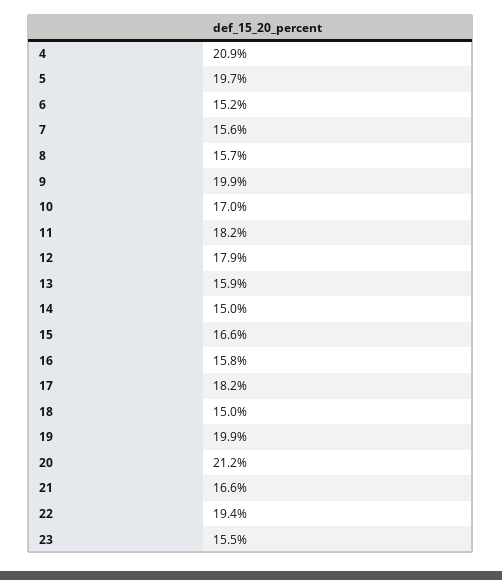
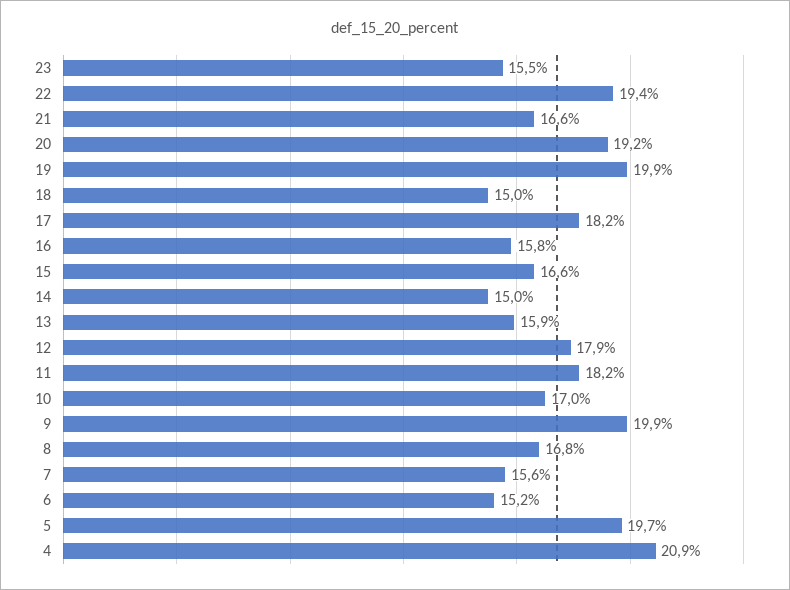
  {
    "4": 20.9,
    "5": 19.7,
    "6": 15.2,
    "7": 15.6,
-   "8": 15.7,
+   "8": 16.8,
    "9": 19.9,
    "10": 17,
    "11": 18.2,
    "12": 17.9,
    "13": 15.9,
    "14": 15,
    "15": 16.6,
    "16": 15.8,
    "17": 18.2,
    "18": 15,
    "19": 19.9,
-   "20": 21.2,
+   "20": 19.2,
    "21": 16.6,
    "22": 19.4,
    "23": 15.5
  }

